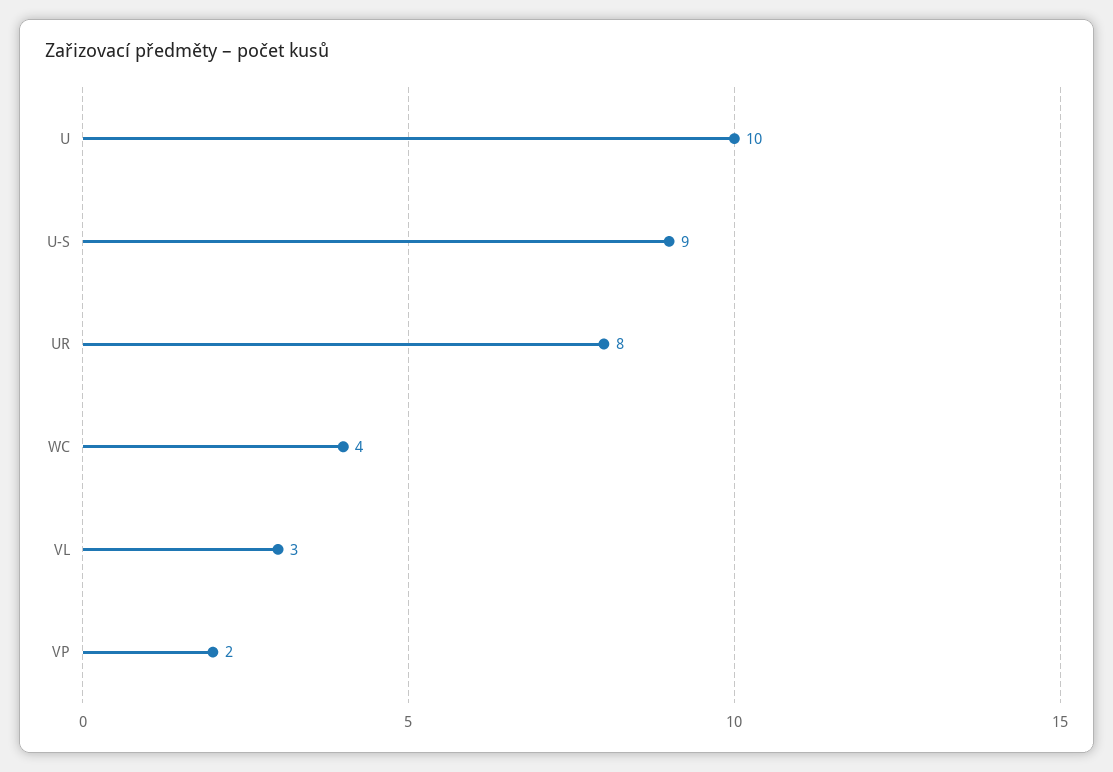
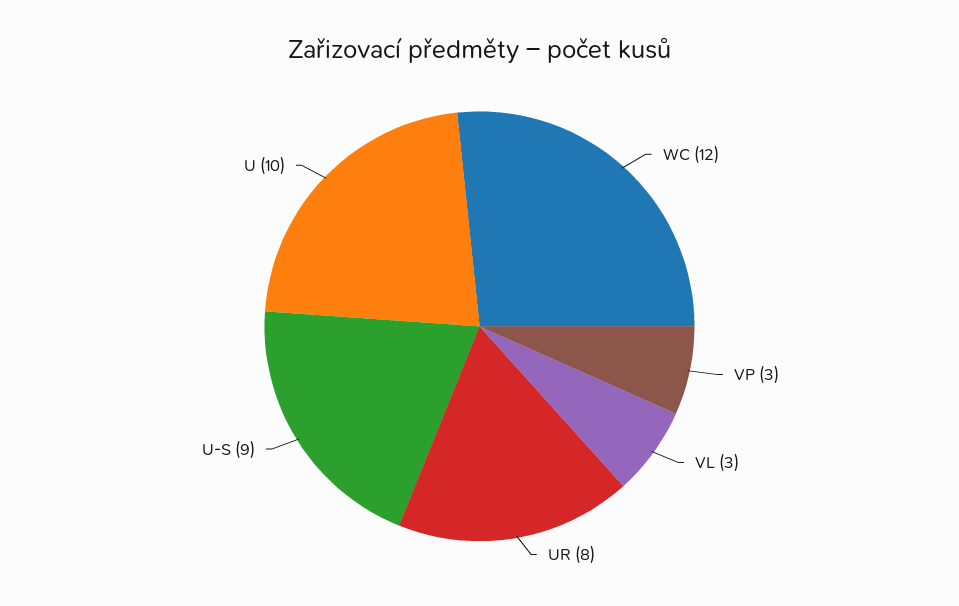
  {
    "U": 10,
    "U-S": 9,
    "UR": 8,
-   "WC": 4,
+   "WC": 12,
    "VL": 3,
-   "VP": 2
+   "VP": 3
  }

